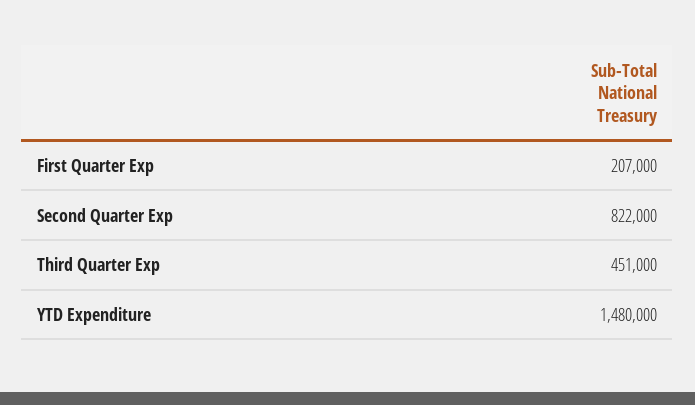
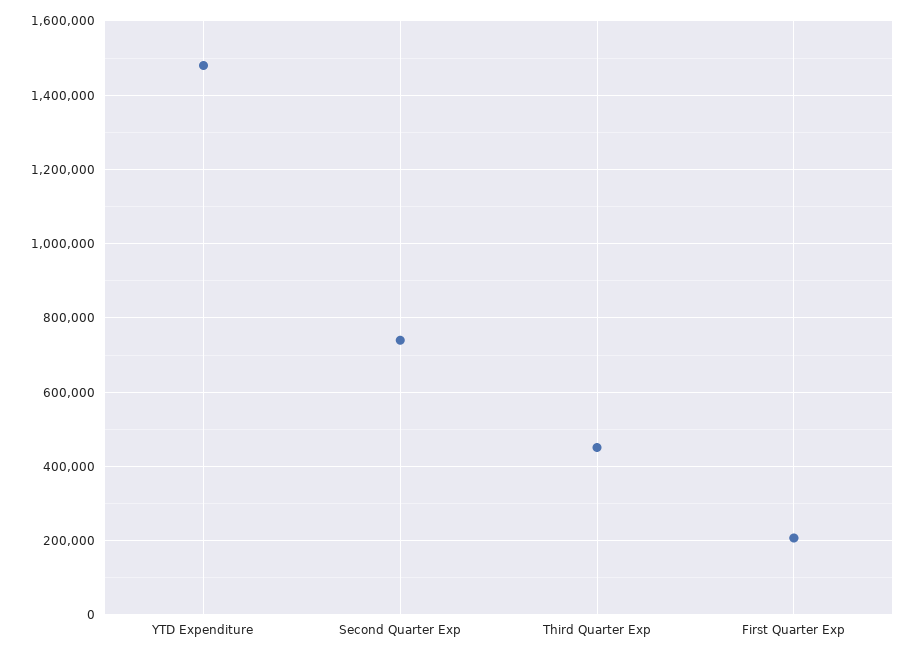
  {
    "First Quarter Exp": 207000,
-   "Second Quarter Exp": 822000,
+   "Second Quarter Exp": 740000,
    "Third Quarter Exp": 451000,
    "YTD Expenditure": 1480000
  }

